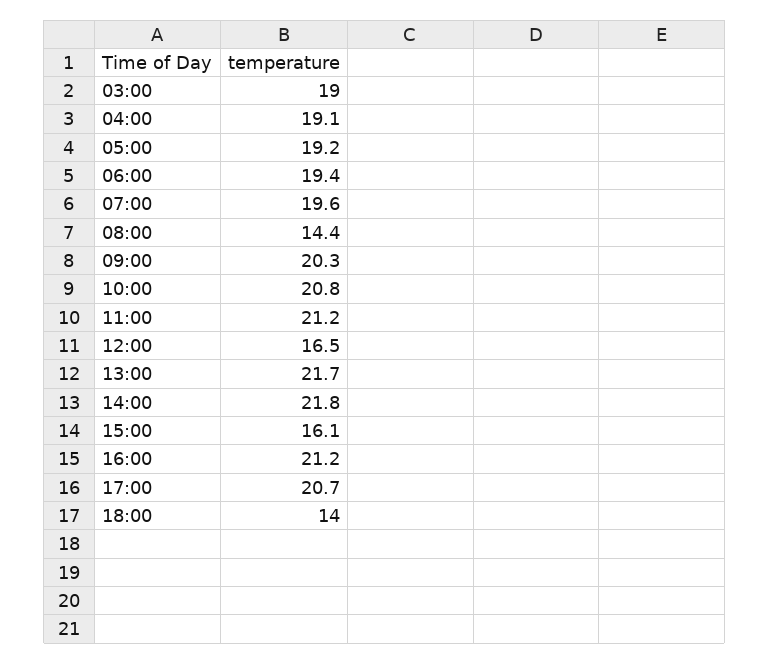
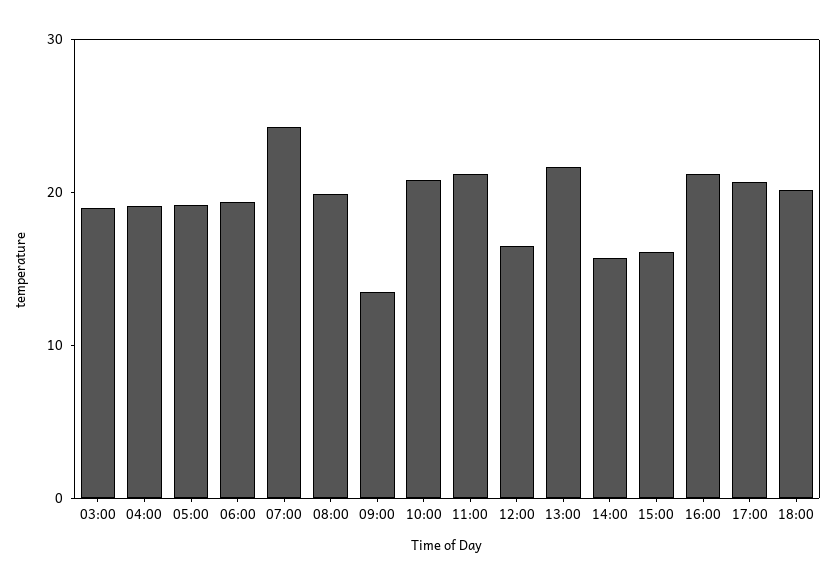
  {
    "03:00": 19,
    "04:00": 19.1,
    "05:00": 19.2,
    "06:00": 19.4,
-   "07:00": 19.6,
+   "07:00": 24,
-   "08:00": 14.4,
+   "08:00": 20,
-   "09:00": 20.3,
+   "09:00": 14,
    "10:00": 20.8,
    "11:00": 21.2,
    "12:00": 16.5,
    "13:00": 21.7,
-   "14:00": 21.8,
+   "14:00": 16,
    "15:00": 16.1,
    "16:00": 21.2,
    "17:00": 20.7,
-   "18:00": 14
+   "18:00": 20
  }

